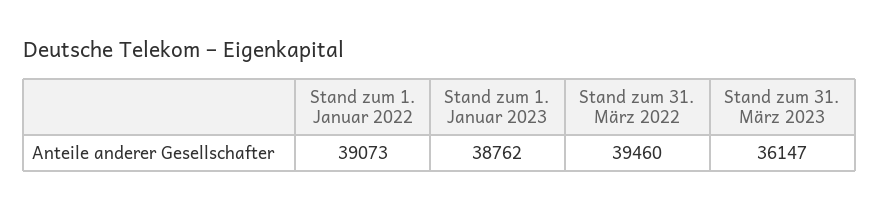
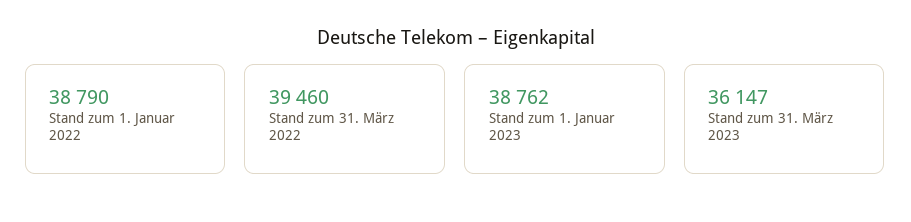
  {
-   "Stand zum 1. Januar 2022": 39073,
+   "Stand zum 1. Januar 2022": 38790,
    "Stand zum 1. Januar 2023": 38762,
    "Stand zum 31. März 2022": 39460,
    "Stand zum 31. März 2023": 36147
  }

